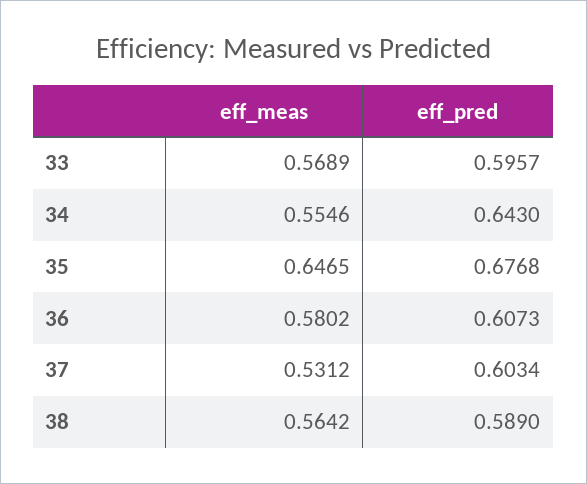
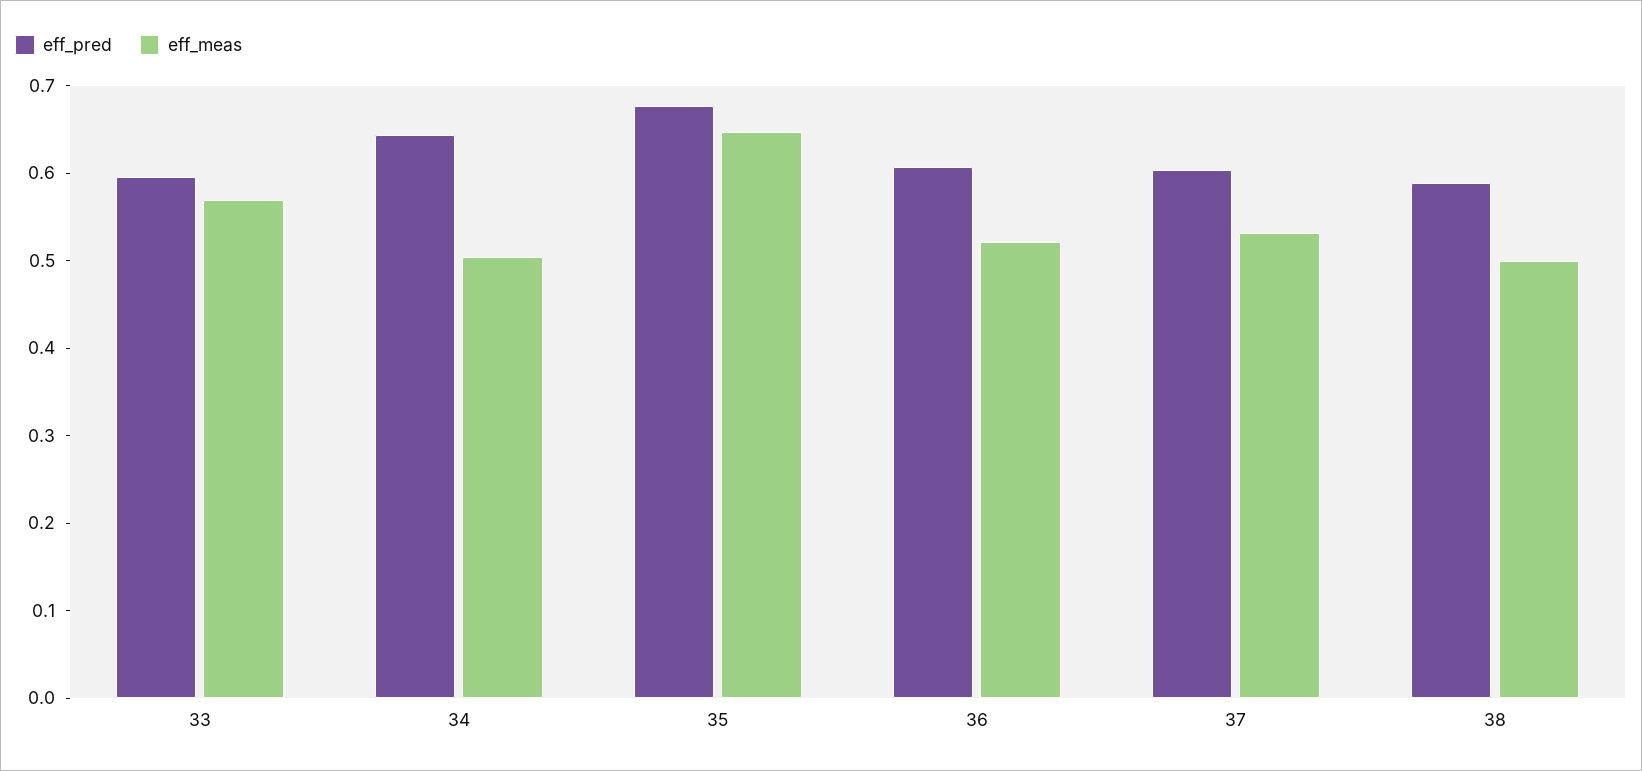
  {
    "eff_meas": {
      "33": 0.5689,
-     "34": 0.5546,
+     "34": 0.5,
      "35": 0.6465,
-     "36": 0.5802,
+     "36": 0.52,
      "37": 0.5312,
-     "38": 0.5642
+     "38": 0.5
    },
    "eff_pred": {
      "33": 0.5957,
      "34": 0.643,
      "35": 0.6768,
      "36": 0.6073,
      "37": 0.6034,
      "38": 0.589
    }
  }

